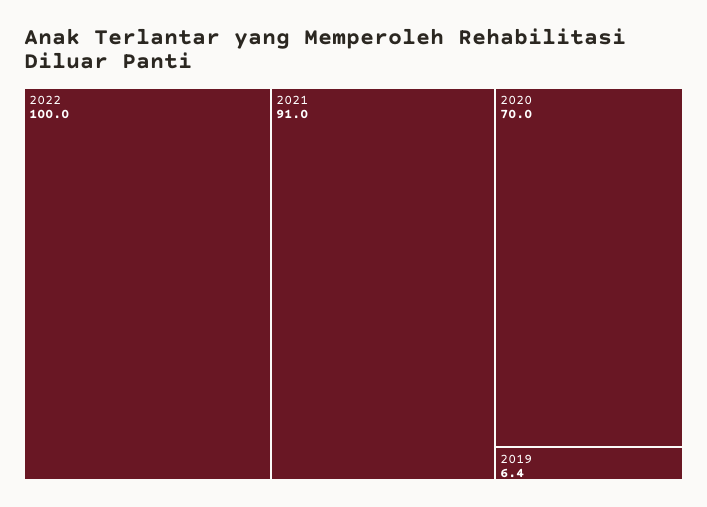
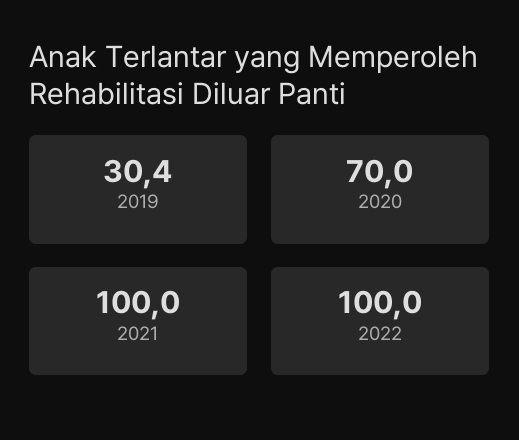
  {
    "2022": 100,
-   "2021": 91,
+   "2021": 100,
    "2020": 70,
-   "2019": 6.4
+   "2019": 30.4
  }

